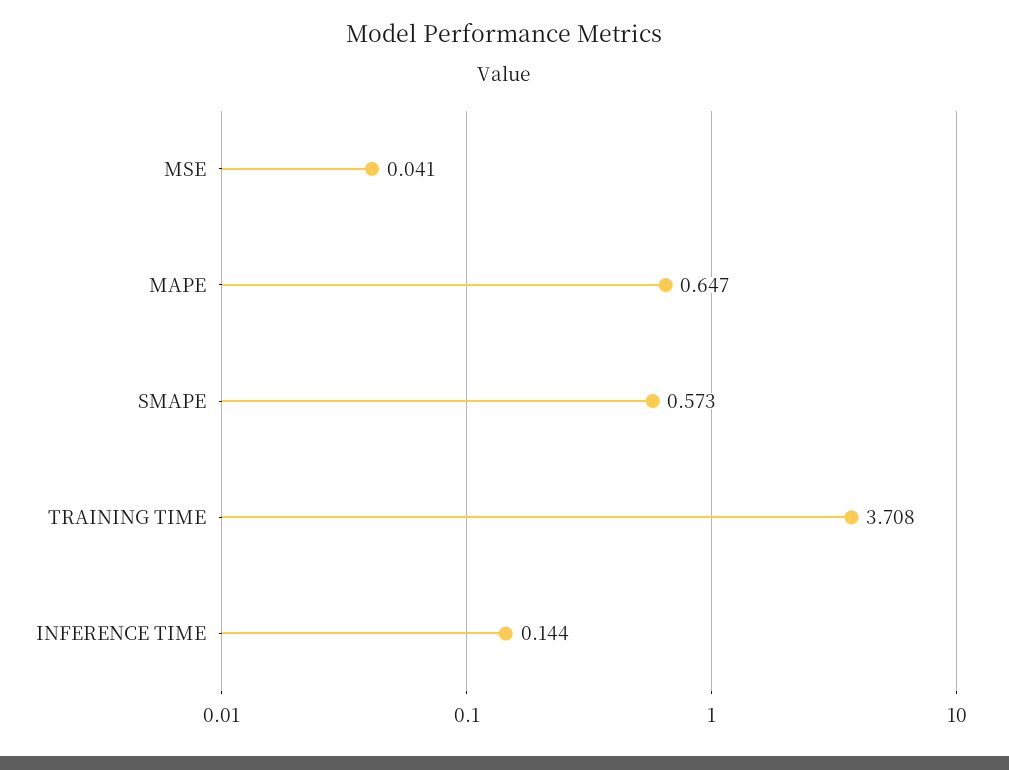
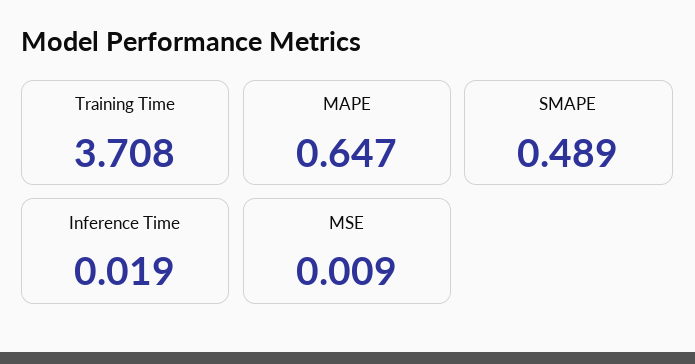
  {
-   "MSE": 0.041,
+   "MSE": 0.009,
    "MAPE": 0.647,
-   "SMAPE": 0.573,
+   "SMAPE": 0.489,
    "TRAINING TIME": 3.708,
-   "INFERENCE TIME": 0.144
+   "INFERENCE TIME": 0.019
  }

